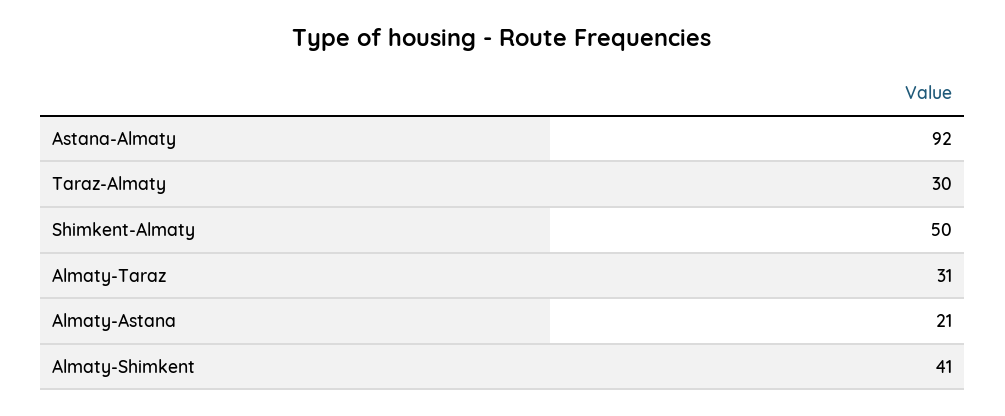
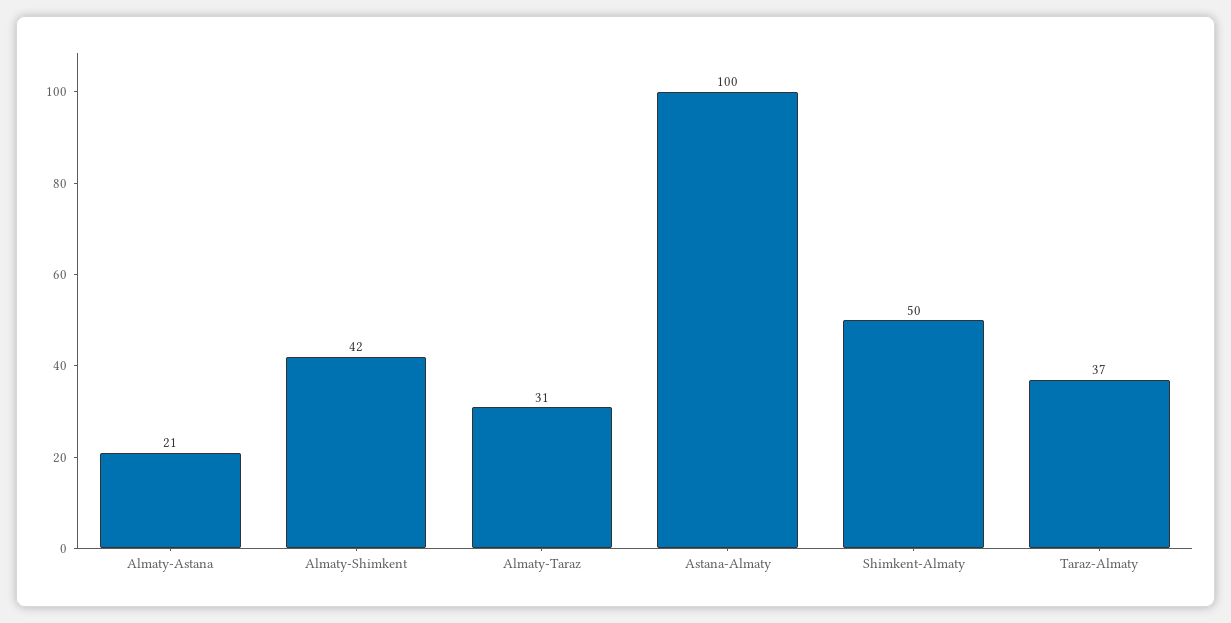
  {
-   "Astana-Almaty": 92,
+   "Astana-Almaty": 100,
-   "Taraz-Almaty": 30,
+   "Taraz-Almaty": 37,
    "Shimkent-Almaty": 50,
    "Almaty-Taraz": 31,
    "Almaty-Astana": 21,
-   "Almaty-Shimkent": 41
+   "Almaty-Shimkent": 42
  }

